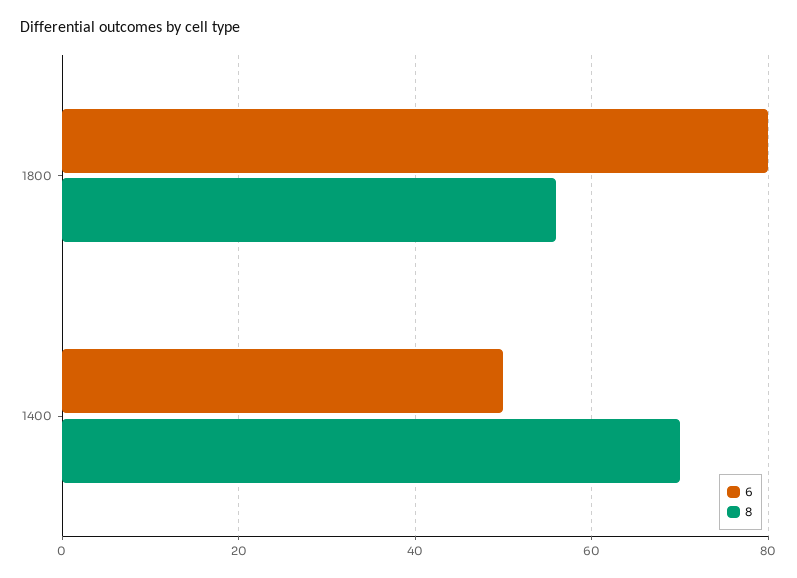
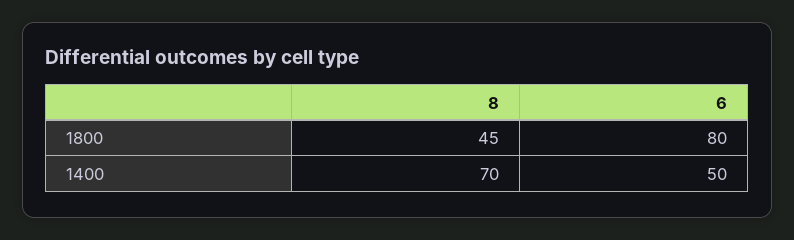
  {
    "6": {
      "1800": 80,
      "1400": 50
    },
    "8": {
-     "1800": 55,
+     "1800": 45,
      "1400": 70
    }
  }

